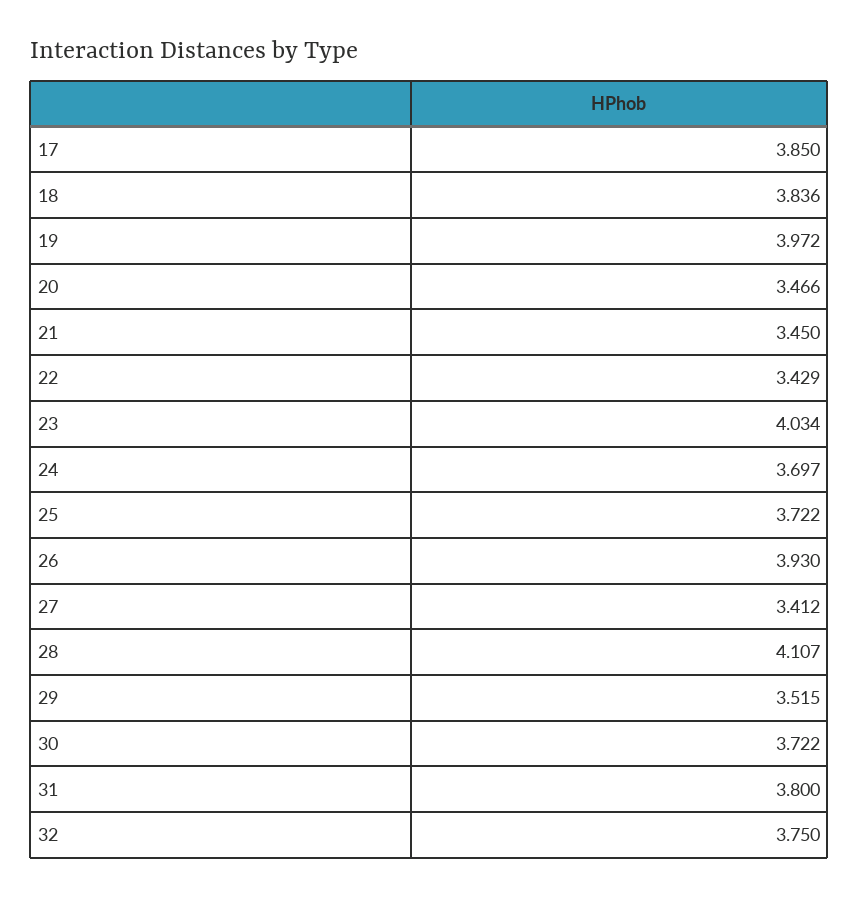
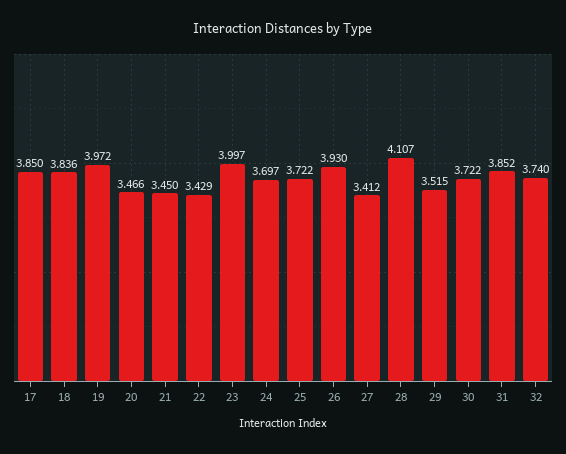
  {
    "17": 3.85,
    "18": 3.836,
    "19": 3.972,
    "20": 3.466,
    "21": 3.45,
    "22": 3.429,
-   "23": 4.034,
+   "23": 3.997,
    "24": 3.697,
    "25": 3.722,
    "26": 3.93,
    "27": 3.412,
    "28": 4.107,
    "29": 3.515,
    "30": 3.722,
-   "31": 3.8,
+   "31": 3.852,
-   "32": 3.75
+   "32": 3.74
  }

